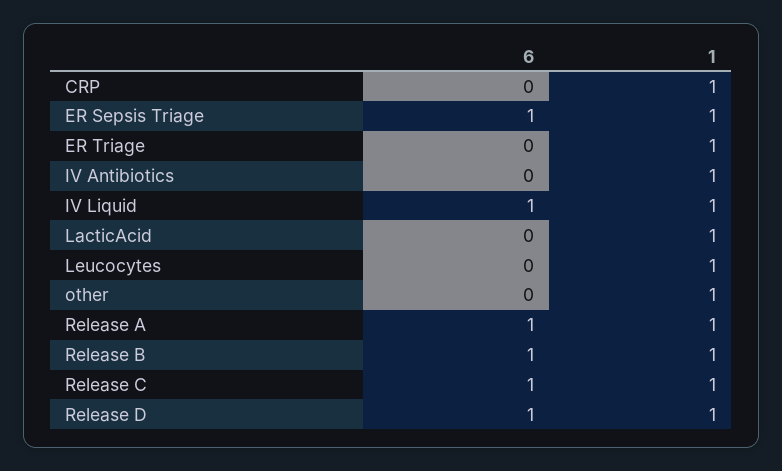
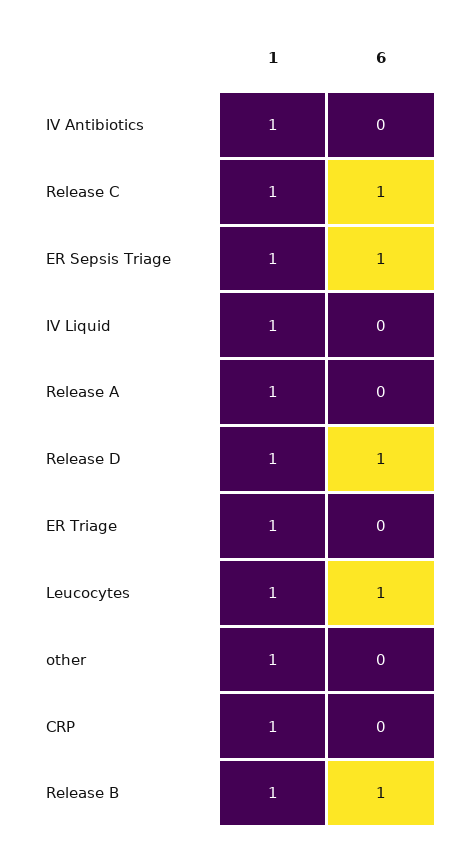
  {
    "6": {
      "CRP": 0,
      "ER Sepsis Triage": 1,
      "ER Triage": 0,
      "IV Antibiotics": 0,
-     "IV Liquid": 1,
+     "IV Liquid": 0,
-     "LacticAcid": 0,
-     "Leucocytes": 0,
+     "Leucocytes": 1,
      "other": 0,
-     "Release A": 1,
+     "Release A": 0,
      "Release B": 1,
      "Release C": 1,
      "Release D": 1
    },
    "1": {
      "CRP": 1,
      "ER Sepsis Triage": 1,
      "ER Triage": 1,
      "IV Antibiotics": 1,
      "IV Liquid": 1,
-     "LacticAcid": 1,
      "Leucocytes": 1,
      "other": 1,
      "Release A": 1,
      "Release B": 1,
      "Release C": 1,
      "Release D": 1
    }
  }

